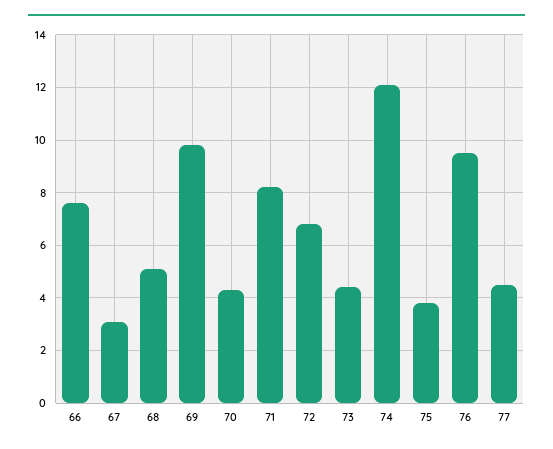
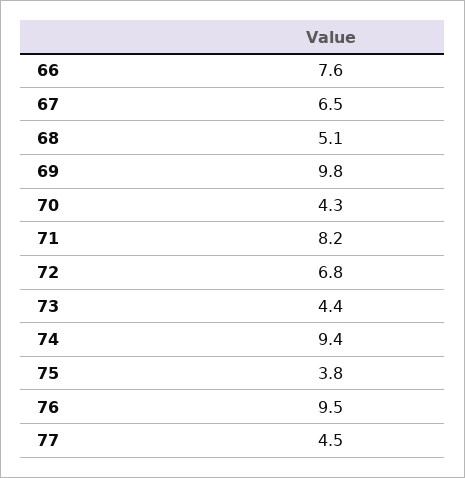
  {
    "66": 7.6,
-   "67": 3,
+   "67": 6.5,
    "68": 5.1,
    "69": 9.8,
    "70": 4.3,
    "71": 8.2,
    "72": 6.8,
    "73": 4.4,
-   "74": 12,
+   "74": 9.4,
    "75": 3.8,
    "76": 9.5,
    "77": 4.5
  }

